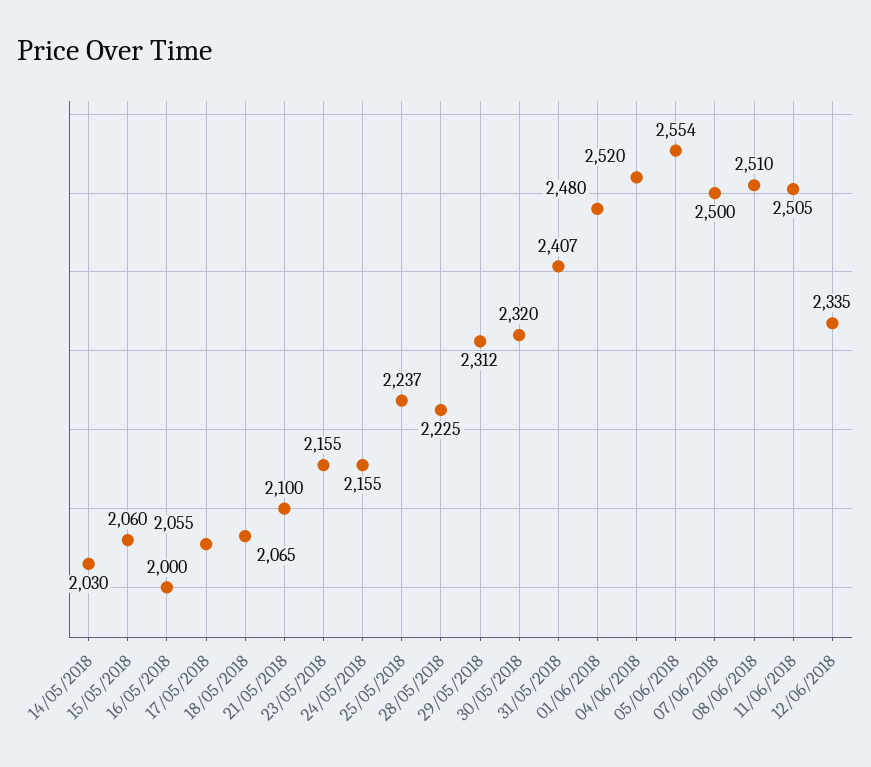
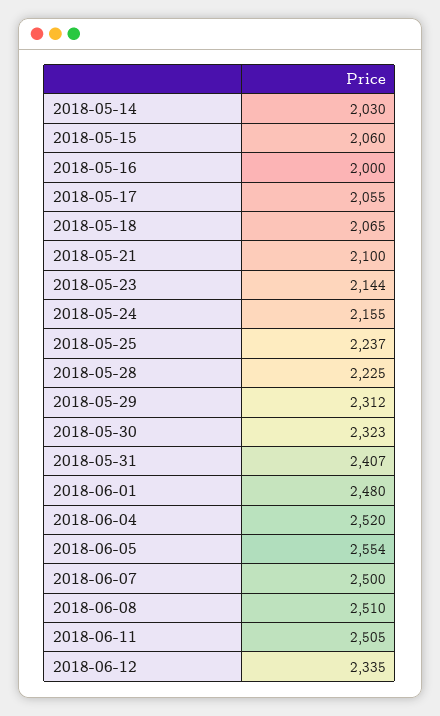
  {
    "14/05/2018": 2030,
    "15/05/2018": 2060,
    "16/05/2018": 2000,
    "17/05/2018": 2055,
    "18/05/2018": 2065,
    "21/05/2018": 2100,
-   "23/05/2018": 2155,
+   "23/05/2018": 2144,
    "24/05/2018": 2155,
    "25/05/2018": 2237,
    "28/05/2018": 2225,
    "29/05/2018": 2312,
-   "30/05/2018": 2320,
+   "30/05/2018": 2323,
    "31/05/2018": 2407,
    "01/06/2018": 2480,
    "04/06/2018": 2520,
    "05/06/2018": 2554,
    "07/06/2018": 2500,
    "08/06/2018": 2510,
    "11/06/2018": 2505,
    "12/06/2018": 2335
  }

